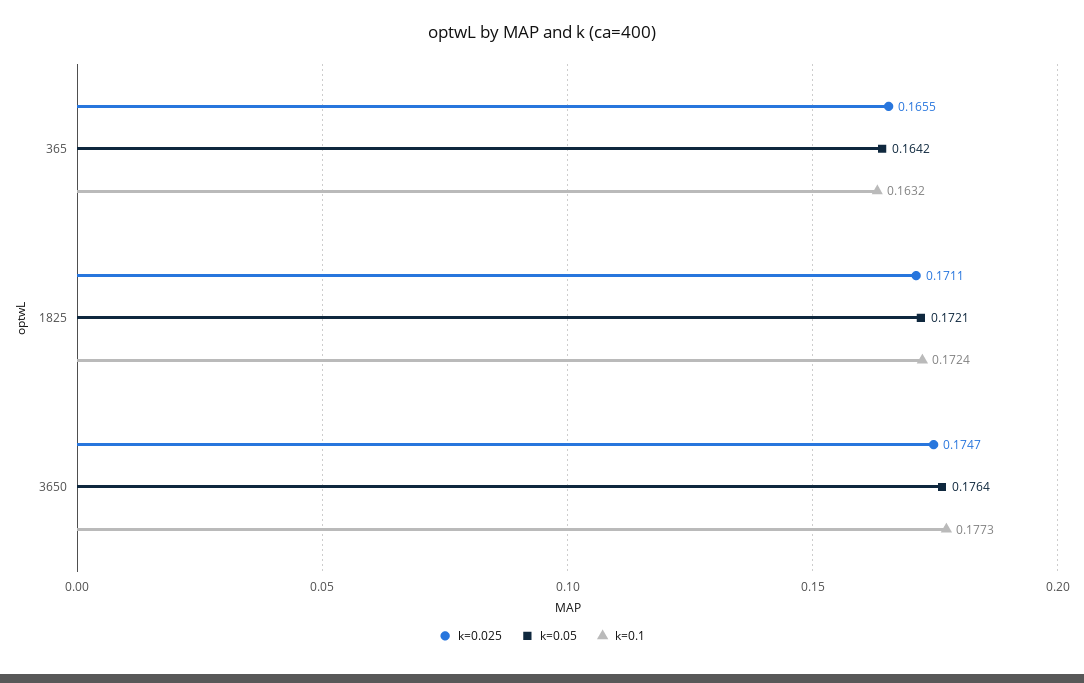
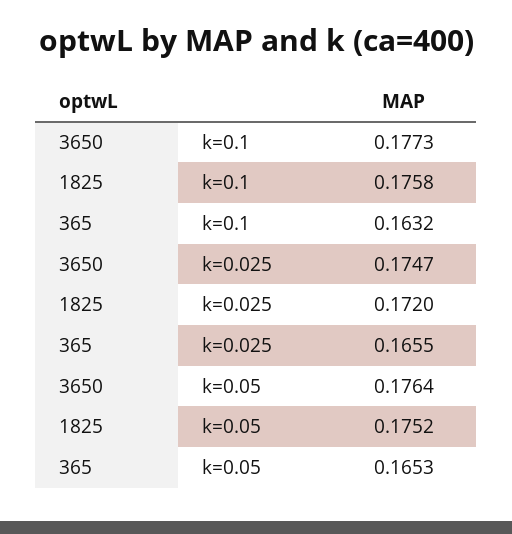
  {
    "k=0.025": {
      "365": 0.1655,
-     "1825": 0.1711,
+     "1825": 0.172,
      "3650": 0.1747
    },
    "k=0.05": {
-     "365": 0.1642,
+     "365": 0.1653,
-     "1825": 0.1721,
+     "1825": 0.1752,
      "3650": 0.1764
    },
    "k=0.1": {
      "365": 0.1632,
-     "1825": 0.1724,
+     "1825": 0.1758,
      "3650": 0.1773
    }
  }

